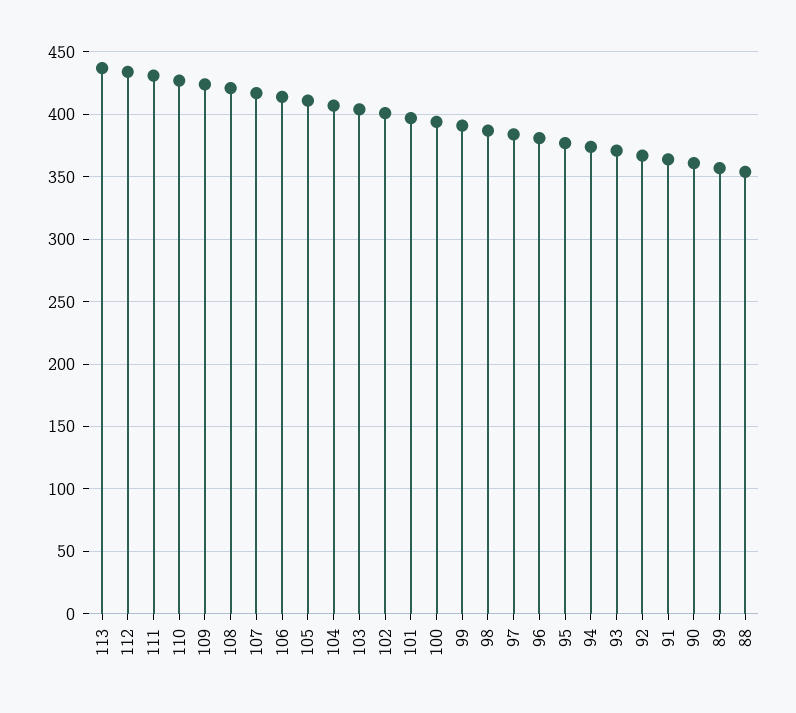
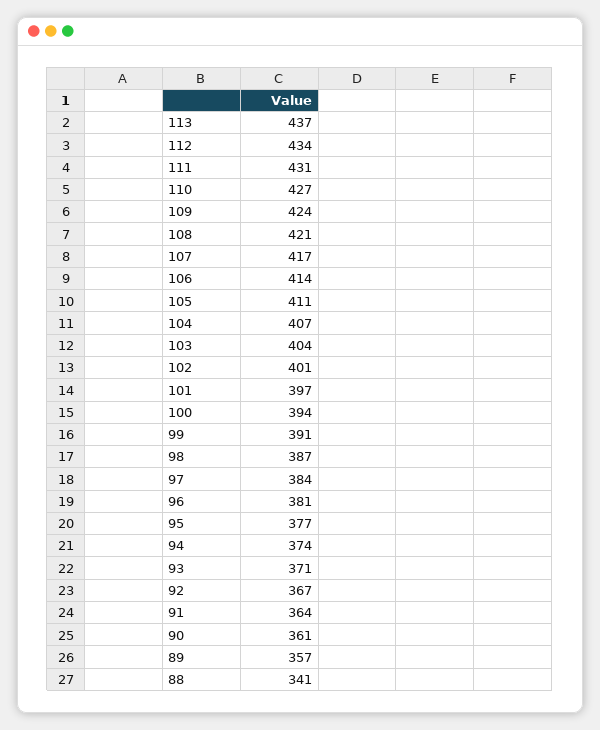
  {
    "113": 437,
    "112": 434,
    "111": 431,
    "110": 427,
    "109": 424,
    "108": 421,
    "107": 417,
    "106": 414,
    "105": 411,
    "104": 407,
    "103": 404,
    "102": 401,
    "101": 397,
    "100": 394,
    "99": 391,
    "98": 387,
    "97": 384,
    "96": 381,
    "95": 377,
    "94": 374,
    "93": 371,
    "92": 367,
    "91": 364,
    "90": 361,
    "89": 357,
-   "88": 355
+   "88": 341
  }

